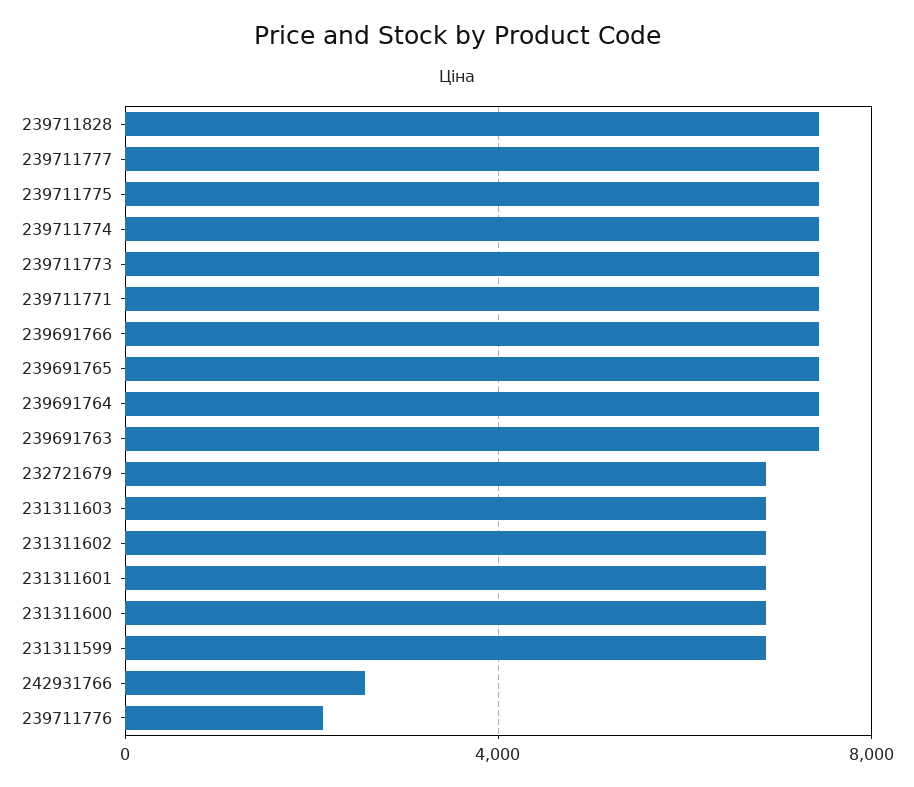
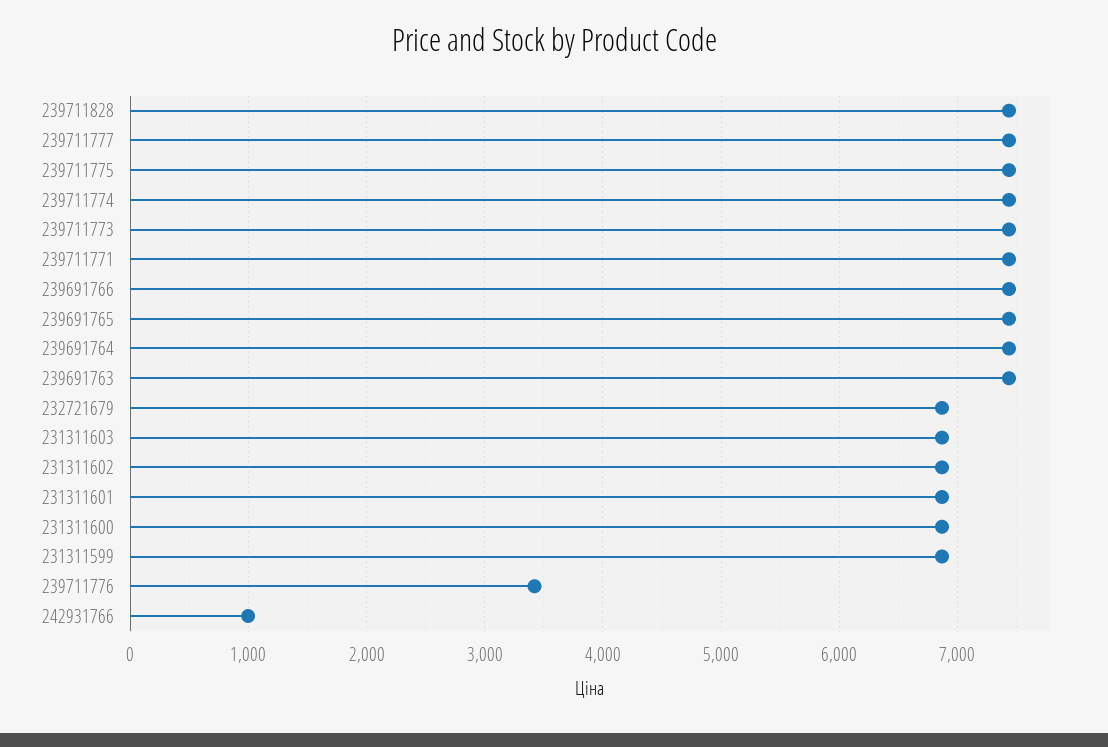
  {
    "239711828": 7400,
    "239711777": 7400,
    "239711775": 7400,
    "239711774": 7400,
    "239711773": 7400,
    "239711771": 7400,
    "239691766": 7400,
    "239691765": 7400,
    "239691764": 7400,
    "239691763": 7400,
    "232721679": 6900,
    "231311603": 6900,
    "231311602": 6900,
    "231311601": 6900,
    "231311600": 6900,
    "231311599": 6900,
-   "242931766": 2500,
+   "242931766": 1000,
-   "239711776": 2000
+   "239711776": 3400
  }

